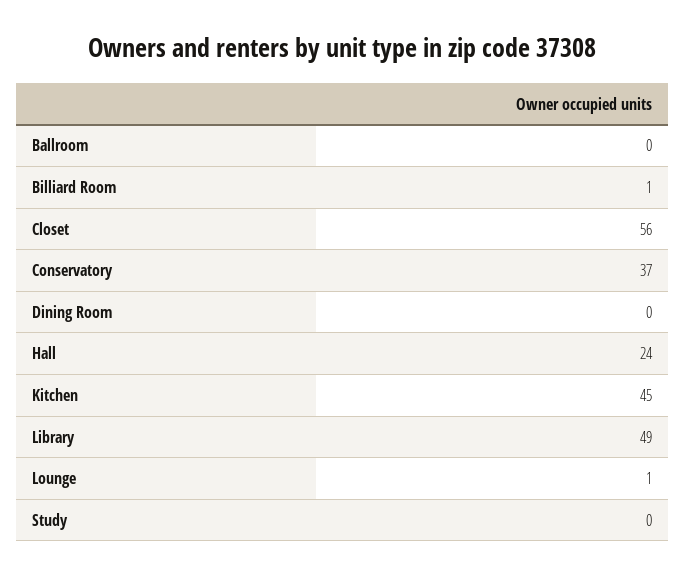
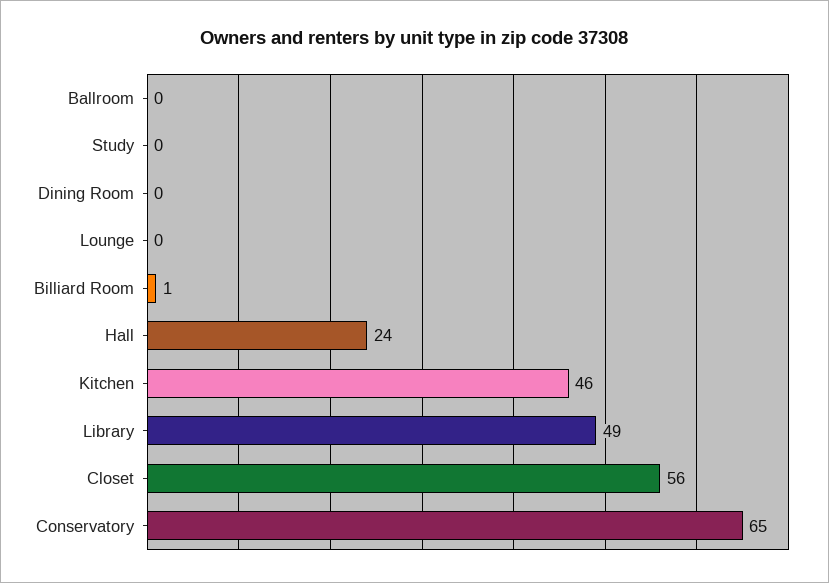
  {
    "Ballroom": 0,
    "Billiard Room": 1,
    "Closet": 56,
-   "Conservatory": 37,
+   "Conservatory": 65,
    "Dining Room": 0,
    "Hall": 24,
-   "Kitchen": 45,
+   "Kitchen": 46,
    "Library": 49,
-   "Lounge": 1,
+   "Lounge": 0,
    "Study": 0
  }

